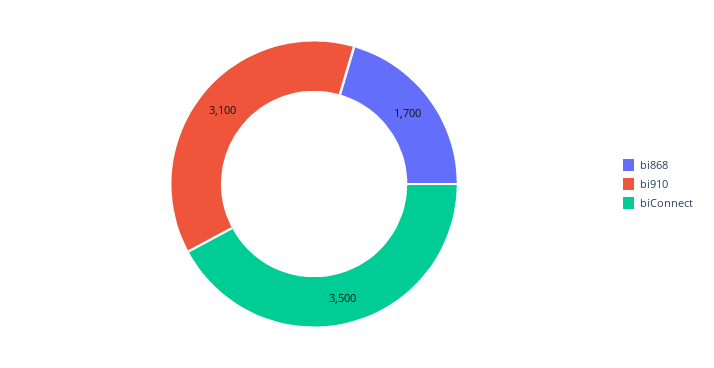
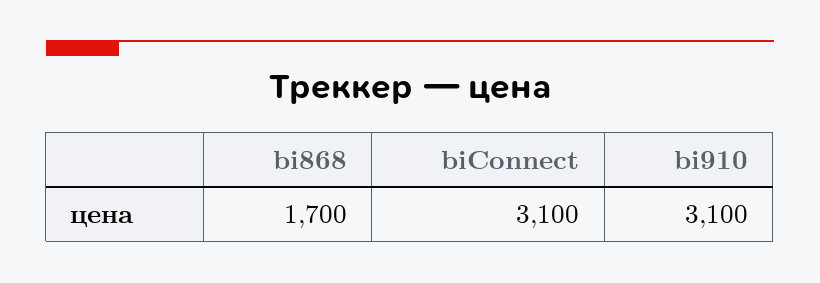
  {
    "bi868": 1700,
    "bi910": 3100,
-   "biConnect": 3500
+   "biConnect": 3100
  }

